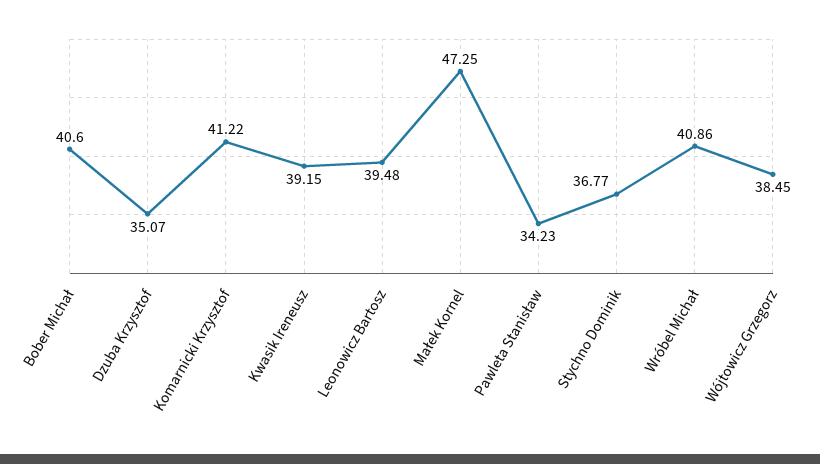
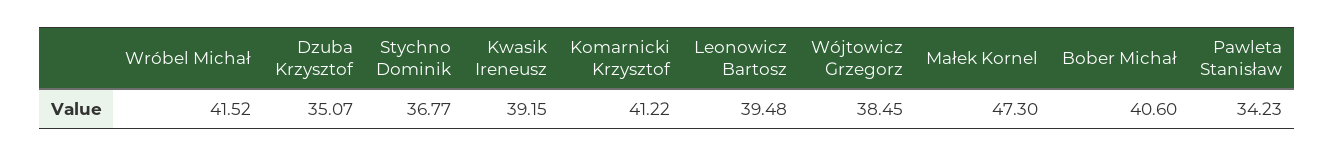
  {
    "Bober Michał": 40.6,
    "Dzuba Krzysztof": 35.07,
    "Komarnicki Krzysztof": 41.22,
    "Kwasik Ireneusz": 39.15,
    "Leonowicz Bartosz": 39.48,
-   "Małek Kornel": 47.25,
+   "Małek Kornel": 47.3,
    "Pawleta Stanisław": 34.23,
    "Stychno Dominik": 36.77,
-   "Wróbel Michał": 40.86,
+   "Wróbel Michał": 41.52,
    "Wójtowicz Grzegorz": 38.45
  }

